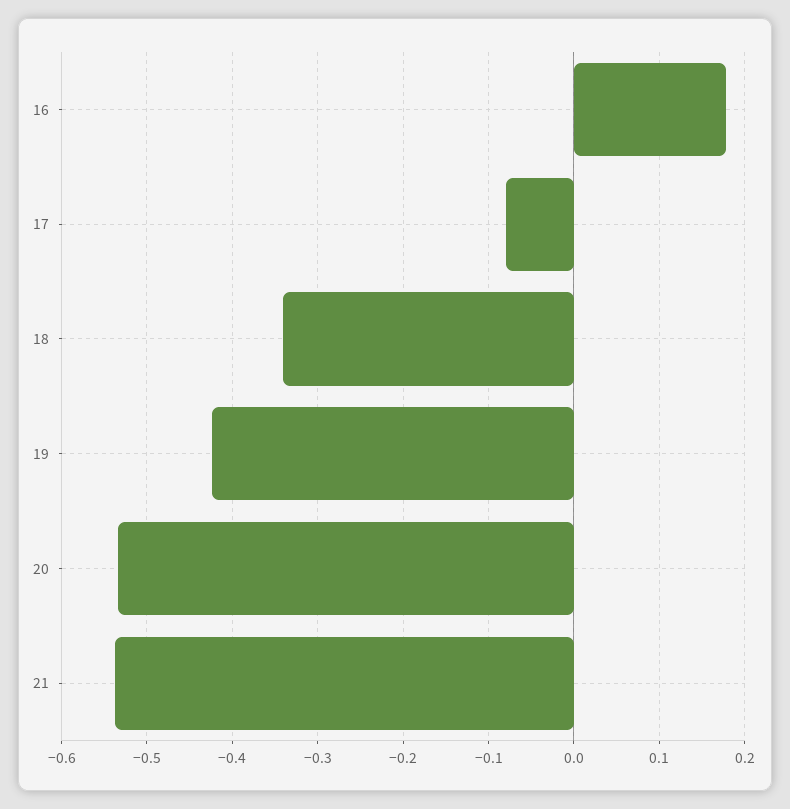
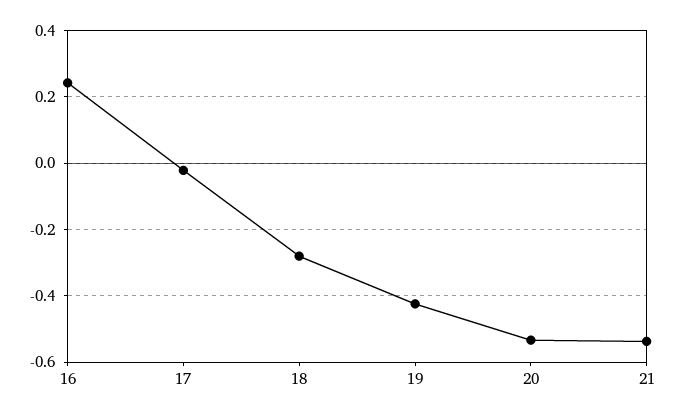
  {
-   "16": 0.18,
+   "16": 0.24,
-   "17": -0.08,
+   "17": -0.02,
-   "18": -0.34,
+   "18": -0.28,
    "19": -0.42,
    "20": -0.53,
    "21": -0.54
  }

